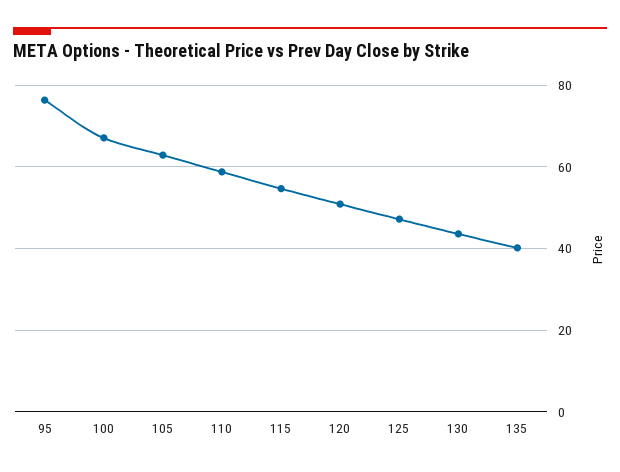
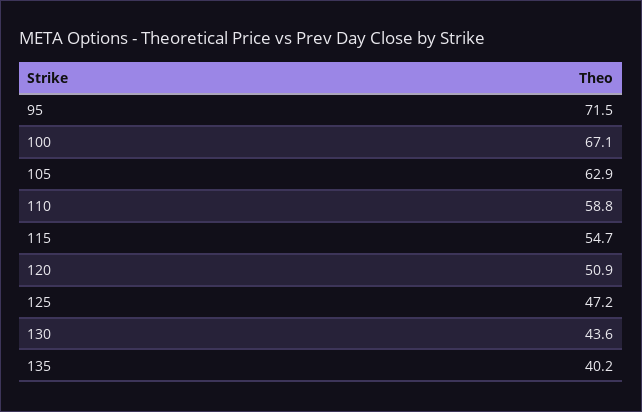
  {
-   "95": 76,
+   "95": 71.5,
    "100": 67.1,
    "105": 62.9,
    "110": 58.8,
    "115": 54.7,
    "120": 50.9,
    "125": 47.2,
    "130": 43.6,
    "135": 40.2
  }

